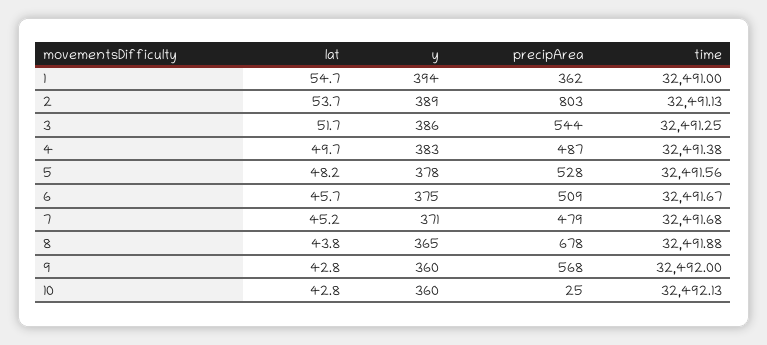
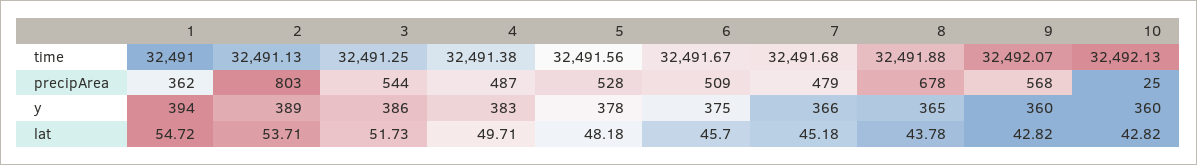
  {
    "lat": {
      "1": 54.72,
      "2": 53.71,
      "3": 51.73,
      "4": 49.71,
      "5": 48.18,
      "6": 45.7,
      "7": 45.18,
      "8": 43.78,
      "9": 42.82,
      "10": 42.82
    },
    "y": {
      "1": 394,
      "2": 389,
      "3": 386,
      "4": 383,
      "5": 378,
      "6": 375,
-     "7": 371,
+     "7": 366,
      "8": 365,
      "9": 360,
      "10": 360
    },
    "precipArea": {
      "1": 362,
      "2": 803,
      "3": 544,
      "4": 487,
      "5": 528,
      "6": 509,
      "7": 479,
      "8": 678,
      "9": 568,
      "10": 25
    },
    "time": {
      "1": 32491,
      "2": 32491.13,
      "3": 32491.25,
      "4": 32491.38,
      "5": 32491.56,
      "6": 32491.67,
      "7": 32491.68,
      "8": 32491.88,
-     "9": 32492,
+     "9": 32492.07,
      "10": 32492.13
    }
  }

